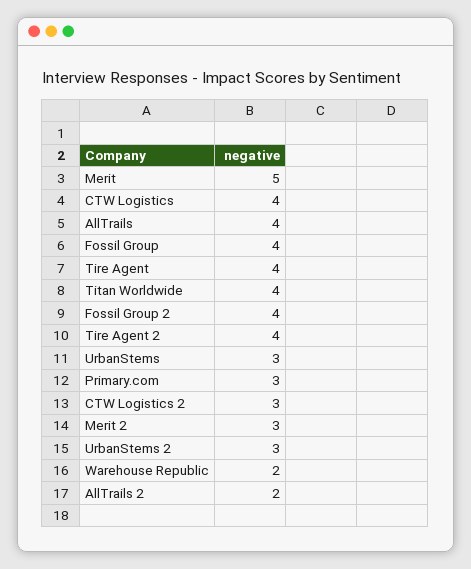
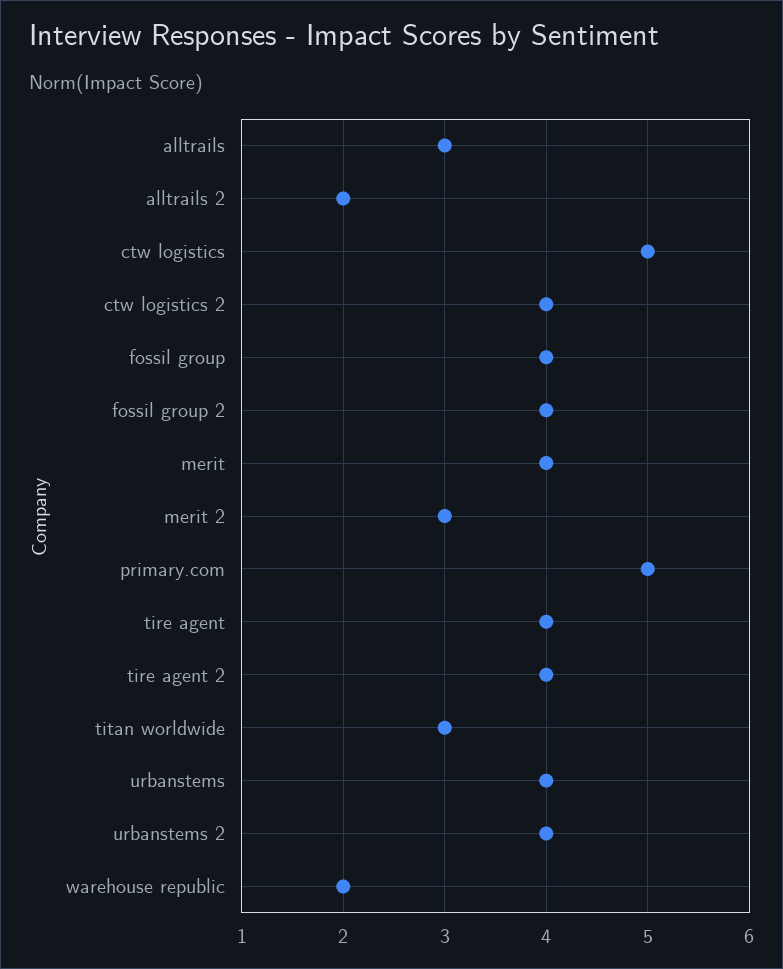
  {
-   "Merit": 5,
+   "Merit": 4,
-   "CTW Logistics": 4,
+   "CTW Logistics": 5,
-   "AllTrails": 4,
+   "AllTrails": 3,
    "Fossil Group": 4,
    "Tire Agent": 4,
-   "Titan Worldwide": 4,
+   "Titan Worldwide": 3,
    "Fossil Group 2": 4,
    "Tire Agent 2": 4,
-   "UrbanStems": 3,
+   "UrbanStems": 4,
-   "Primary.com": 3,
+   "Primary.com": 5,
-   "CTW Logistics 2": 3,
+   "CTW Logistics 2": 4,
    "Merit 2": 3,
-   "UrbanStems 2": 3,
+   "UrbanStems 2": 4,
    "Warehouse Republic": 2,
    "AllTrails 2": 2
  }

